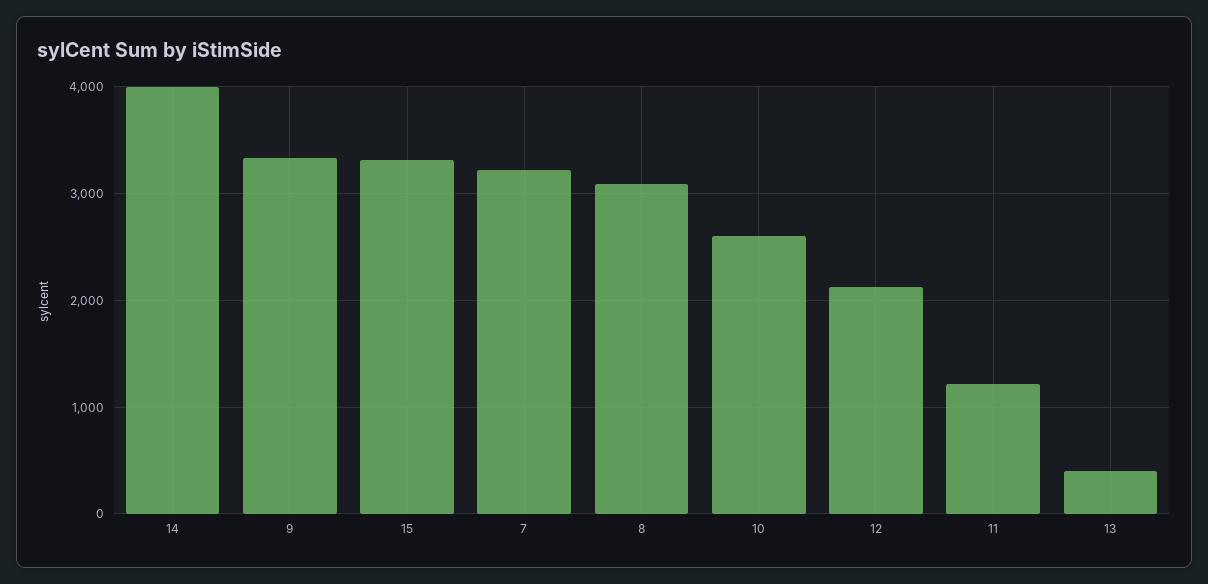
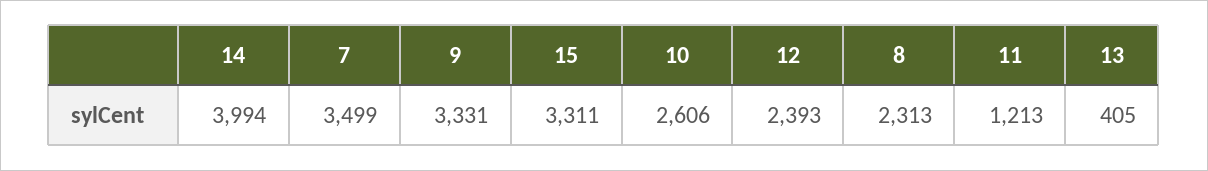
  {
    "14": 3994,
    "9": 3331,
    "15": 3311,
-   "7": 3200,
+   "7": 3499,
-   "8": 3100,
+   "8": 2313,
    "10": 2606,
-   "12": 2100,
+   "12": 2393,
    "11": 1213,
    "13": 405
  }

